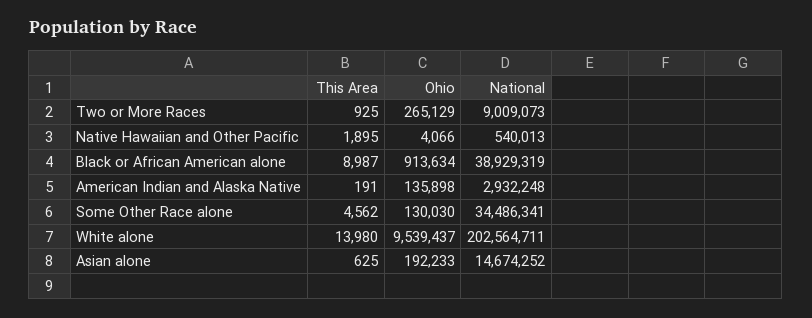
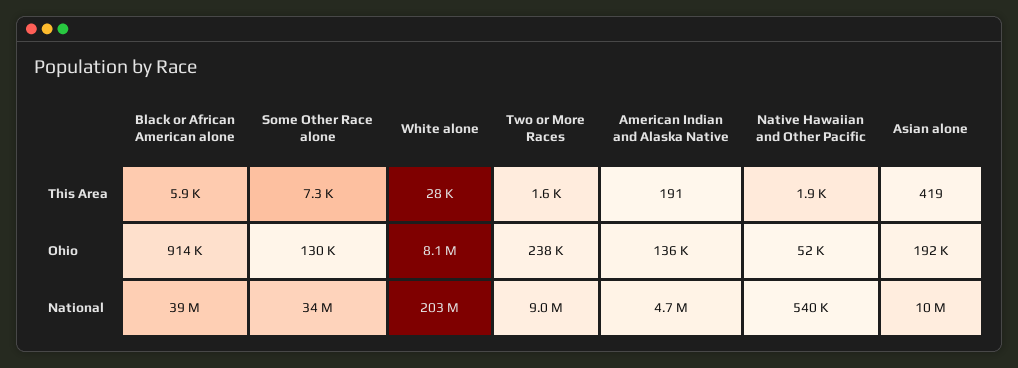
  {
    "This Area": {
-     "Two or More Races": 925,
+     "Two or More Races": 1600,
      "Native Hawaiian and Other Pacific": 1895,
-     "Black or African American alone": 8987,
+     "Black or African American alone": 5900,
      "American Indian and Alaska Native": 191,
-     "Some Other Race alone": 4562,
+     "Some Other Race alone": 7300,
-     "White alone": 13980,
+     "White alone": 28000,
-     "Asian alone": 625
+     "Asian alone": 419
    },
    "Ohio": {
-     "Two or More Races": 265129,
+     "Two or More Races": 238000,
-     "Native Hawaiian and Other Pacific": 4066,
+     "Native Hawaiian and Other Pacific": 52000,
      "Black or African American alone": 913634,
      "American Indian and Alaska Native": 135898,
      "Some Other Race alone": 130030,
-     "White alone": 9539437,
+     "White alone": 8100000,
      "Asian alone": 192233
    },
    "National": {
      "Two or More Races": 9009073,
      "Native Hawaiian and Other Pacific": 540013,
      "Black or African American alone": 38929319,
-     "American Indian and Alaska Native": 2932248,
+     "American Indian and Alaska Native": 4700000,
      "Some Other Race alone": 34486341,
      "White alone": 202564711,
-     "Asian alone": 14674252
+     "Asian alone": 10000000
    }
  }

